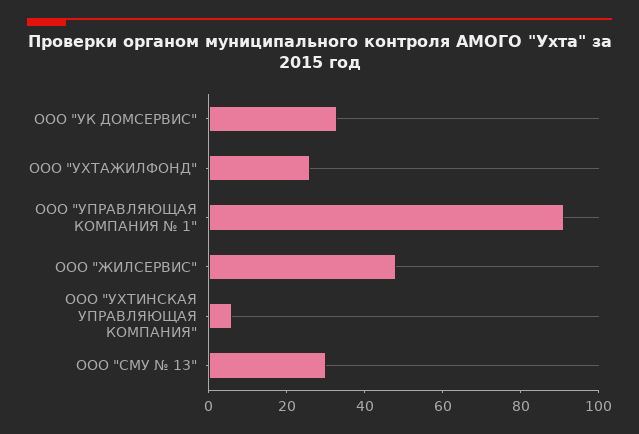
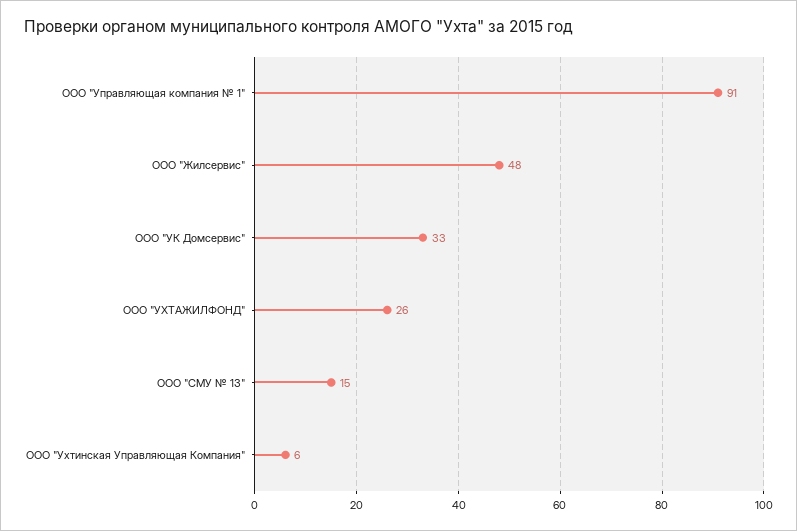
  {
    "ООО \"УК ДОМСЕРВИС\"": 33,
    "ООО \"УХТАЖИЛФОНД\"": 26,
    "ООО \"УПРАВЛЯЮЩАЯ КОМПАНИЯ № 1\"": 91,
    "ООО \"ЖИЛСЕРВИС\"": 48,
    "ООО \"УХТИНСКАЯ УПРАВЛЯЮЩАЯ КОМПАНИЯ\"": 6,
-   "ООО \"СМУ № 13\"": 30
+   "ООО \"СМУ № 13\"": 15
  }

